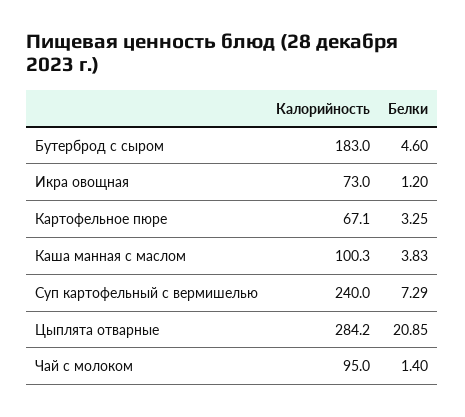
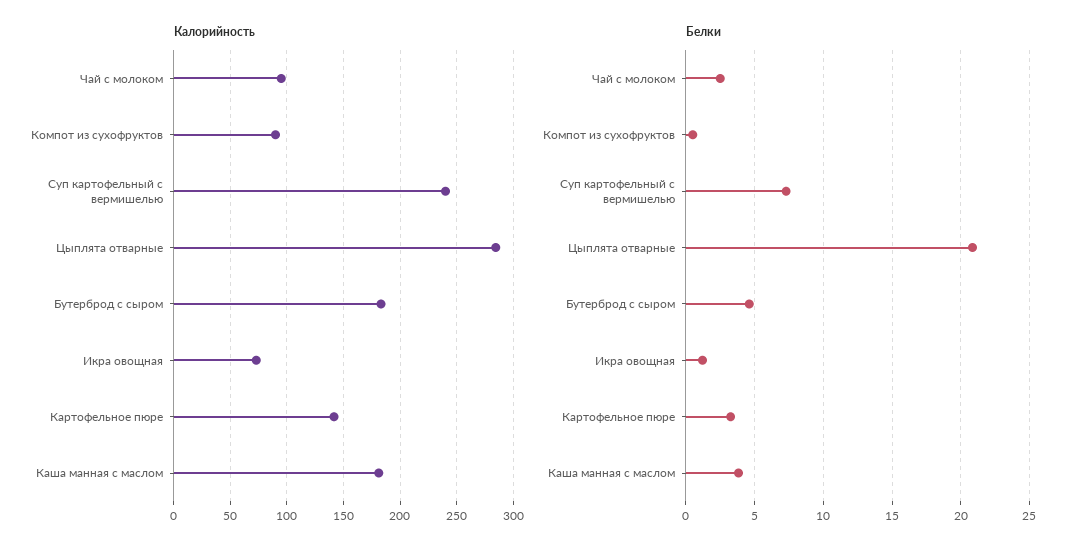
  {
    "Калорийность": {
      "Бутерброд с сыром": 183,
      "Икра овощная": 73,
-     "Картофельное пюре": 67.1,
+     "Картофельное пюре": 140,
-     "Каша манная с маслом": 100.3,
+     "Каша манная с маслом": 180,
      "Суп картофельный с вермишелью": 240,
      "Цыплята отварные": 284.2,
-     "Чай с молоком": 95
+     "Чай с молоком": 95,
+     "Компот из сухофруктов": 90
    },
    "Белки": {
      "Бутерброд с сыром": 4.6,
      "Икра овощная": 1.2,
      "Картофельное пюре": 3.25,
      "Каша манная с маслом": 3.83,
      "Суп картофельный с вермишелью": 7.29,
      "Цыплята отварные": 20.85,
-     "Чай с молоком": 1.4
+     "Чай с молоком": 2.5,
+     "Компот из сухофруктов": 0.5
    }
  }

